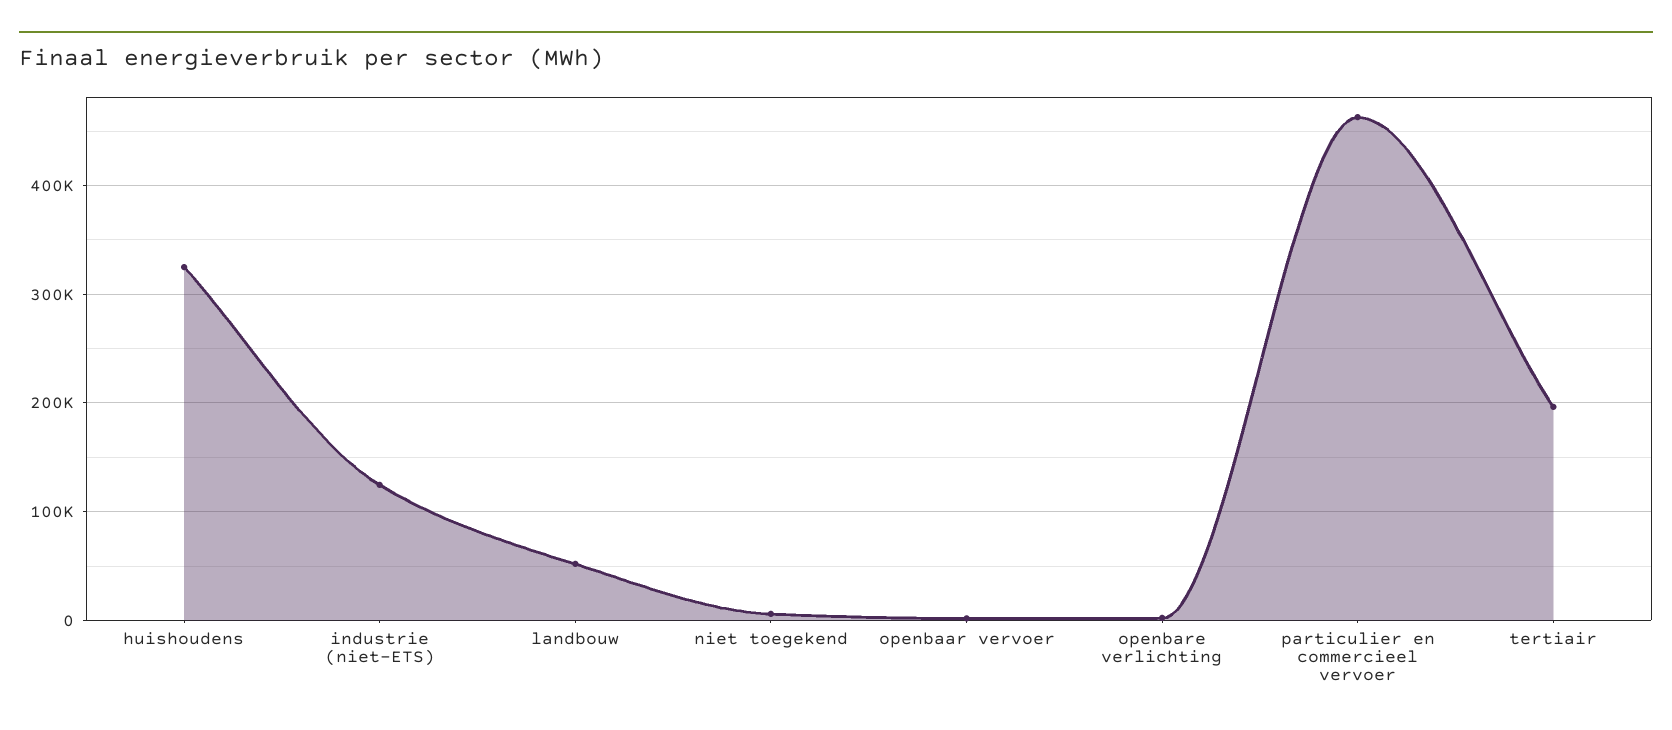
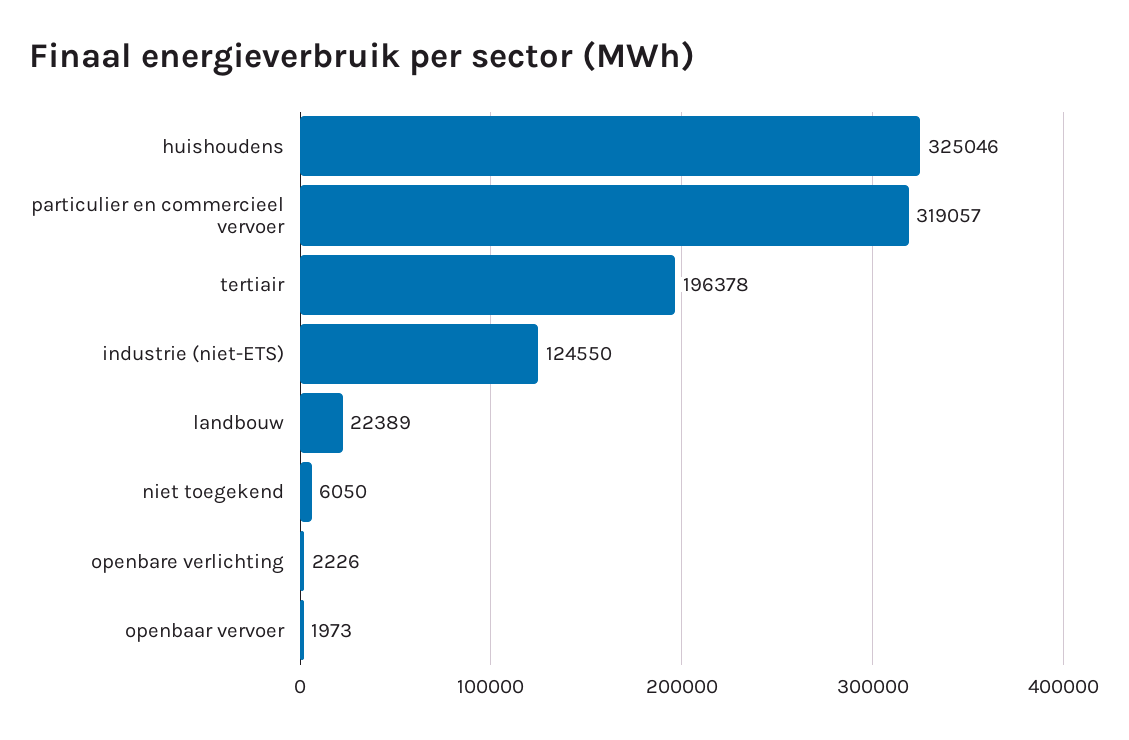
  {
    "huishoudens": 325046,
    "industrie (niet-ETS)": 124550,
-   "landbouw": 50000,
+   "landbouw": 22389,
    "niet toegekend": 6050,
    "openbaar vervoer": 1973,
    "openbare verlichting": 2226,
-   "particulier en commercieel vervoer": 460000,
+   "particulier en commercieel vervoer": 319057,
    "tertiair": 196378
  }

